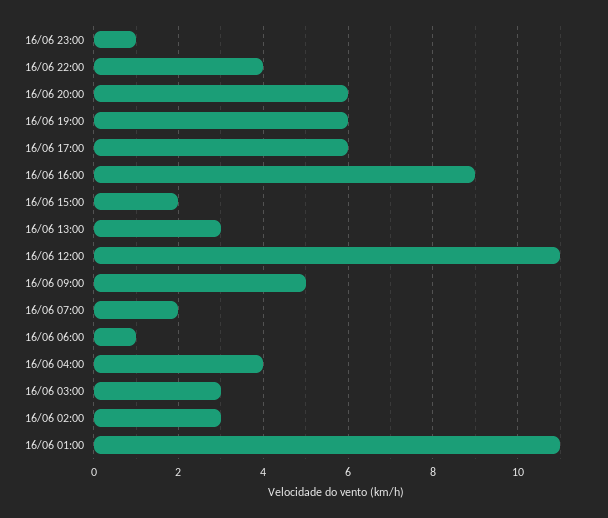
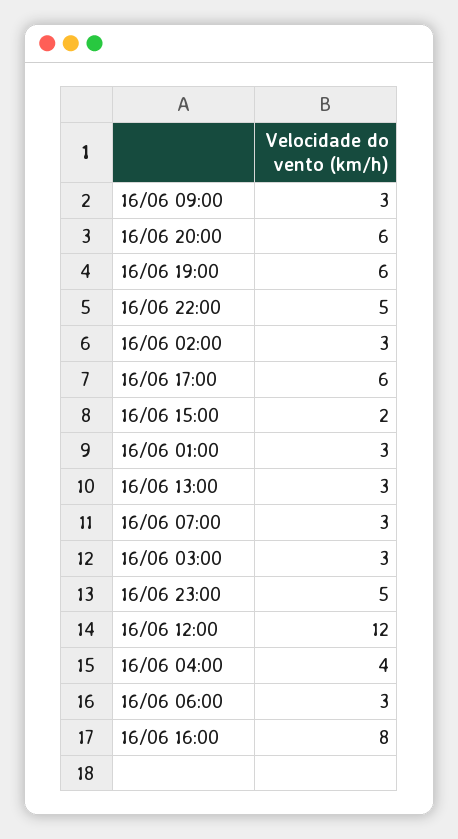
  {
-   "16/06 23:00": 1,
+   "16/06 23:00": 5,
-   "16/06 22:00": 4,
+   "16/06 22:00": 5,
    "16/06 20:00": 6,
    "16/06 19:00": 6,
    "16/06 17:00": 6,
-   "16/06 16:00": 9,
+   "16/06 16:00": 8,
    "16/06 15:00": 2,
    "16/06 13:00": 3,
-   "16/06 12:00": 11,
+   "16/06 12:00": 12,
-   "16/06 09:00": 5,
+   "16/06 09:00": 3,
-   "16/06 07:00": 2,
+   "16/06 07:00": 3,
-   "16/06 06:00": 1,
+   "16/06 06:00": 3,
    "16/06 04:00": 4,
    "16/06 03:00": 3,
    "16/06 02:00": 3,
-   "16/06 01:00": 11
+   "16/06 01:00": 3
  }

